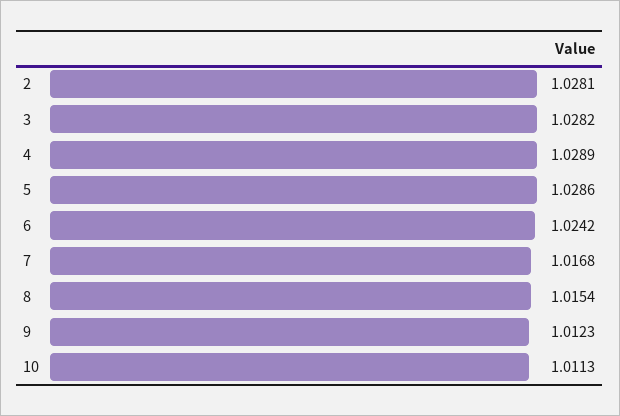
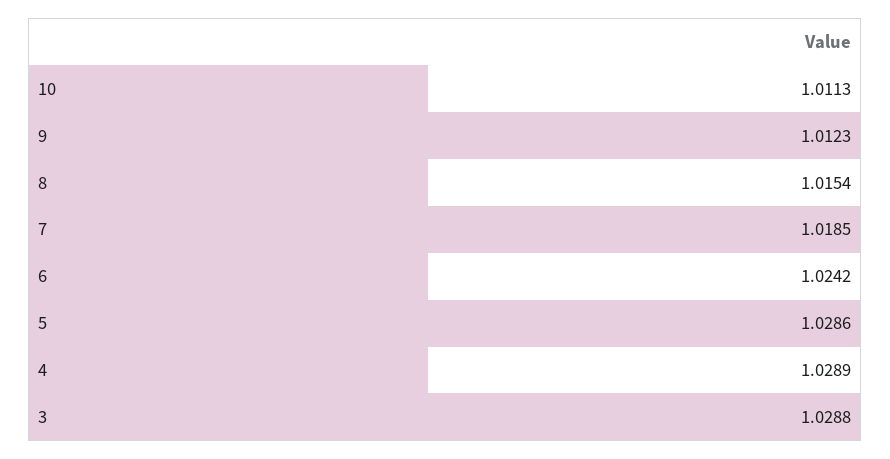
  {
-   "2": 1.0281,
-   "3": 1.0282,
+   "3": 1.0288,
    "4": 1.0289,
    "5": 1.0286,
    "6": 1.0242,
-   "7": 1.0168,
+   "7": 1.0185,
    "8": 1.0154,
    "9": 1.0123,
    "10": 1.0113
  }

